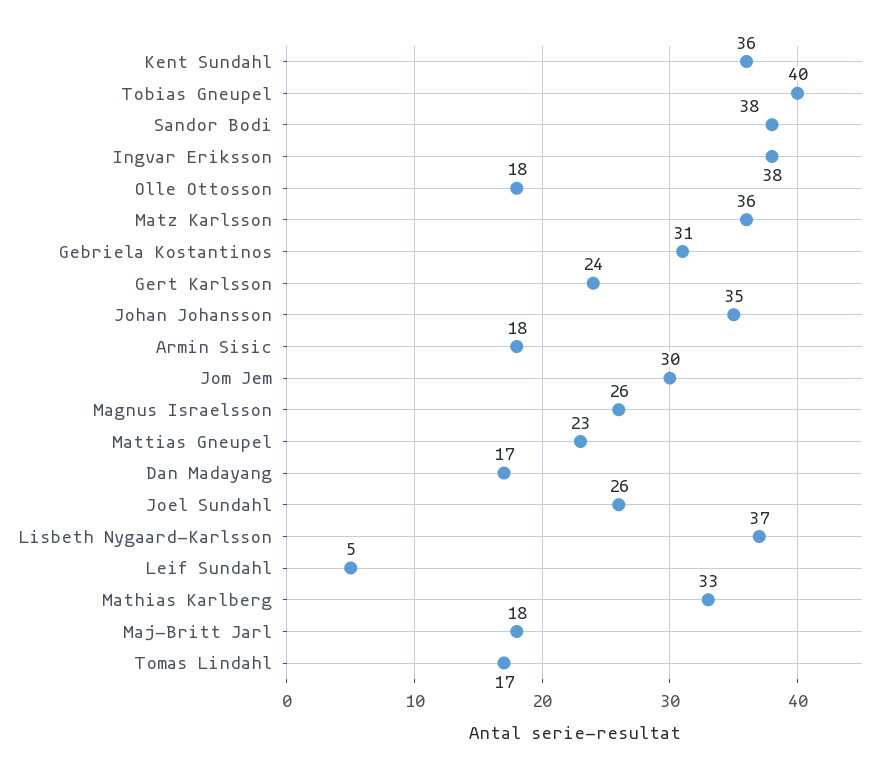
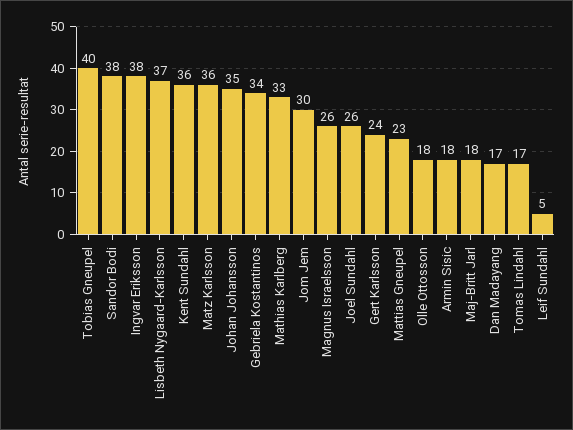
  {
    "Kent Sundahl": 36,
    "Tobias Gneupel": 40,
    "Sandor Bodi": 38,
    "Ingvar Eriksson": 38,
    "Olle Ottosson": 18,
    "Matz Karlsson": 36,
-   "Gebriela Kostantinos": 31,
+   "Gebriela Kostantinos": 34,
    "Gert Karlsson": 24,
    "Johan Johansson": 35,
    "Armin Sisic": 18,
    "Jom Jem": 30,
    "Magnus Israelsson": 26,
    "Mattias Gneupel": 23,
    "Dan Madayang": 17,
    "Joel Sundahl": 26,
    "Lisbeth Nygaard-Karlsson": 37,
    "Leif Sundahl": 5,
    "Mathias Karlberg": 33,
    "Maj-Britt Jarl": 18,
    "Tomas Lindahl": 17
  }

